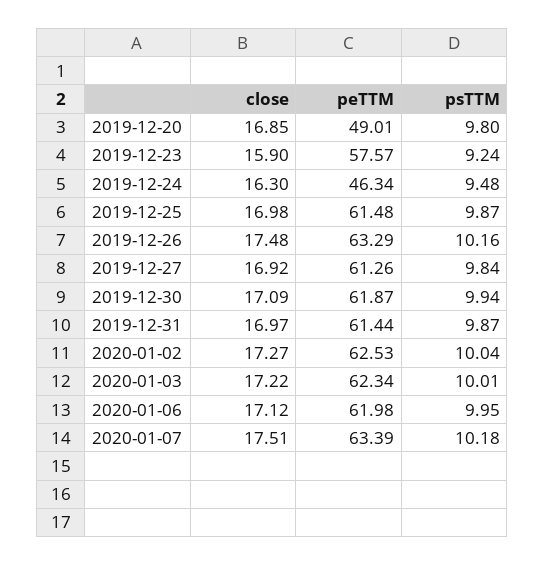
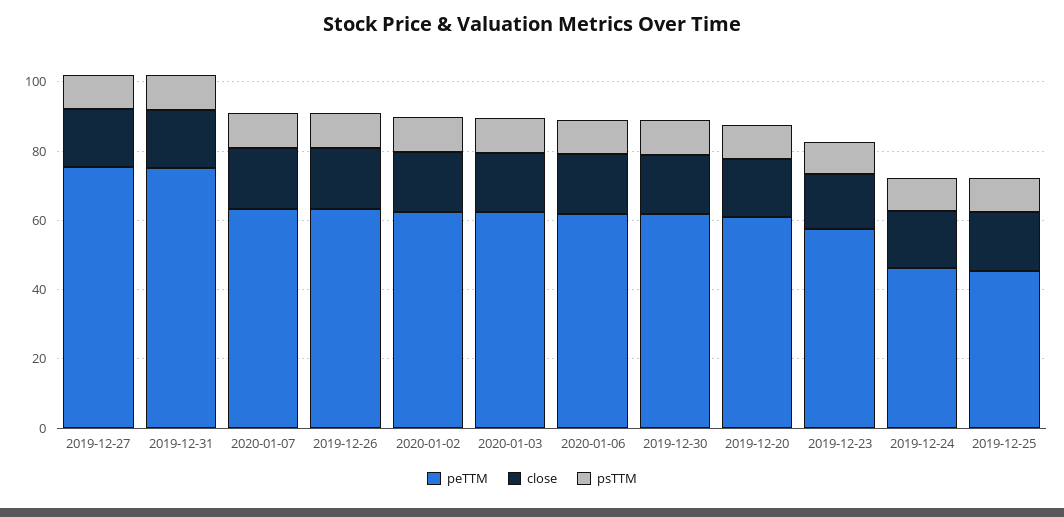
  {
    "close": {
      "2019-12-20": 16.85,
      "2019-12-23": 15.9,
      "2019-12-24": 16.3,
      "2019-12-25": 16.98,
      "2019-12-26": 17.48,
      "2019-12-27": 16.92,
      "2019-12-30": 17.09,
      "2019-12-31": 16.97,
      "2020-01-02": 17.27,
      "2020-01-03": 17.22,
      "2020-01-06": 17.12,
      "2020-01-07": 17.51
    },
    "peTTM": {
-     "2019-12-20": 49.01,
+     "2019-12-20": 60,
      "2019-12-23": 57.57,
      "2019-12-24": 46.34,
-     "2019-12-25": 61.48,
+     "2019-12-25": 45,
      "2019-12-26": 63.29,
-     "2019-12-27": 61.26,
+     "2019-12-27": 75,
      "2019-12-30": 61.87,
-     "2019-12-31": 61.44,
+     "2019-12-31": 75,
      "2020-01-02": 62.53,
      "2020-01-03": 62.34,
      "2020-01-06": 61.98,
      "2020-01-07": 63.39
    },
    "psTTM": {
      "2019-12-20": 9.8,
      "2019-12-23": 9.24,
      "2019-12-24": 9.48,
      "2019-12-25": 9.87,
      "2019-12-26": 10.16,
      "2019-12-27": 9.84,
      "2019-12-30": 9.94,
      "2019-12-31": 9.87,
      "2020-01-02": 10.04,
      "2020-01-03": 10.01,
      "2020-01-06": 9.95,
      "2020-01-07": 10.18
    }
  }

